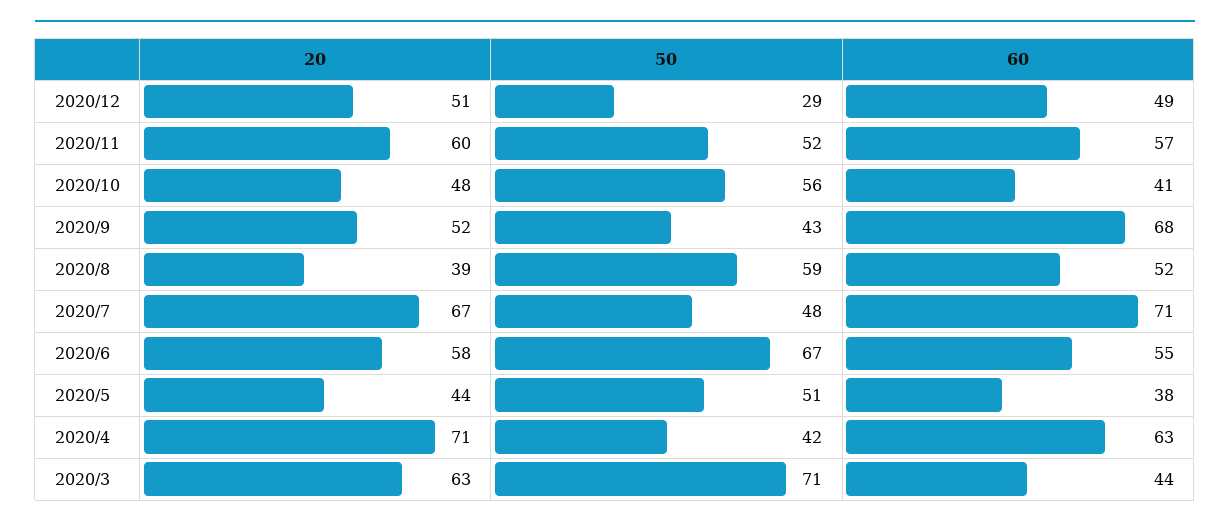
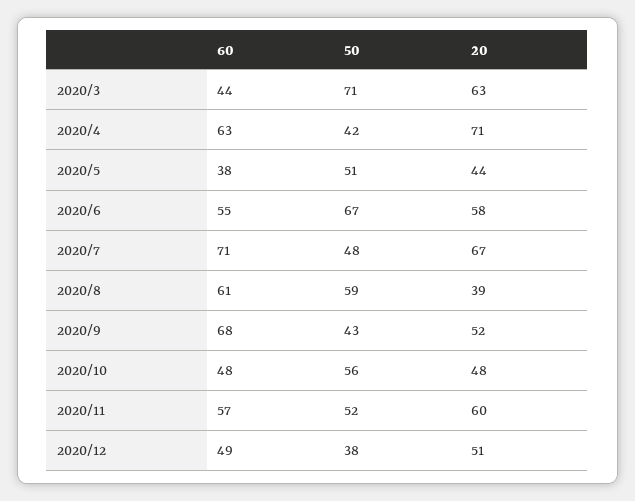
  {
    "20": {
      "2020/12": 51,
      "2020/11": 60,
      "2020/10": 48,
      "2020/9": 52,
      "2020/8": 39,
      "2020/7": 67,
      "2020/6": 58,
      "2020/5": 44,
      "2020/4": 71,
      "2020/3": 63
    },
    "50": {
-     "2020/12": 29,
+     "2020/12": 38,
      "2020/11": 52,
      "2020/10": 56,
      "2020/9": 43,
      "2020/8": 59,
      "2020/7": 48,
      "2020/6": 67,
      "2020/5": 51,
      "2020/4": 42,
      "2020/3": 71
    },
    "60": {
      "2020/12": 49,
      "2020/11": 57,
-     "2020/10": 41,
+     "2020/10": 48,
      "2020/9": 68,
-     "2020/8": 52,
+     "2020/8": 61,
      "2020/7": 71,
      "2020/6": 55,
      "2020/5": 38,
      "2020/4": 63,
      "2020/3": 44
    }
  }

